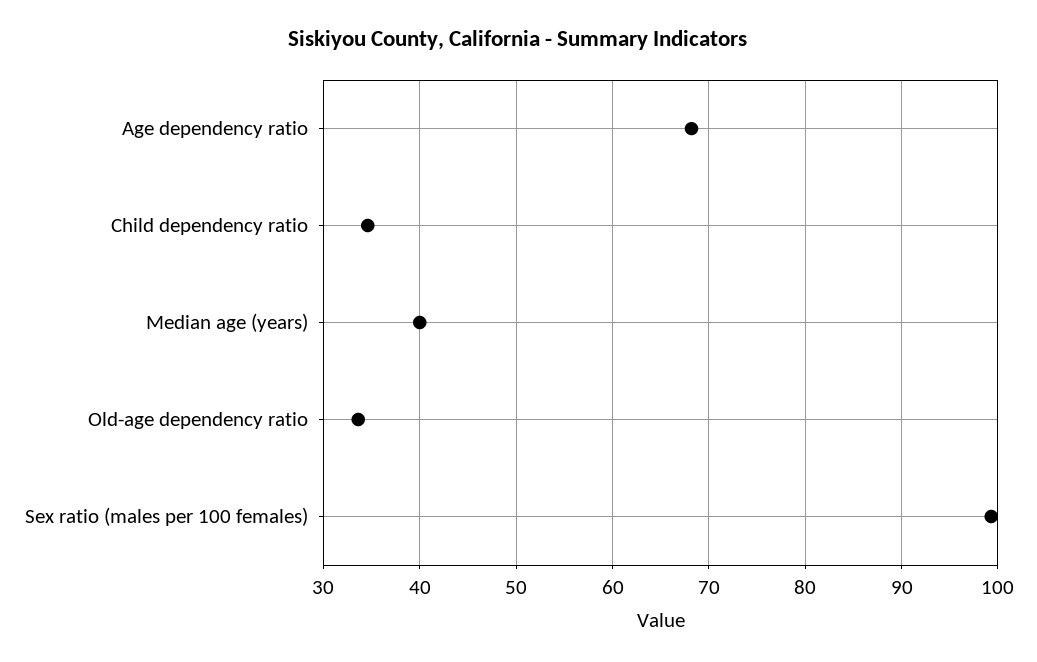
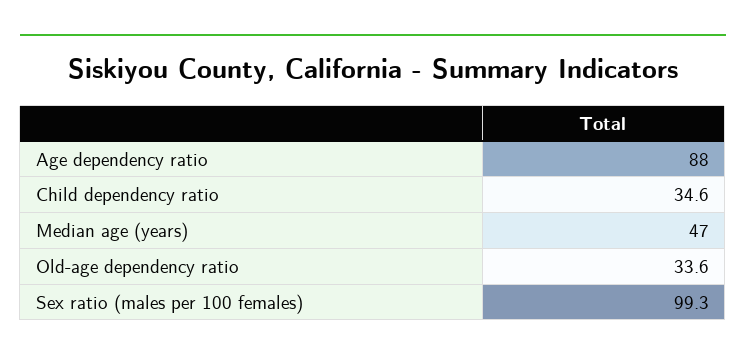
  {
-   "Age dependency ratio": 68,
+   "Age dependency ratio": 88,
    "Child dependency ratio": 34.6,
-   "Median age (years)": 40,
+   "Median age (years)": 47,
    "Old-age dependency ratio": 33.6,
    "Sex ratio (males per 100 females)": 99.3
  }

